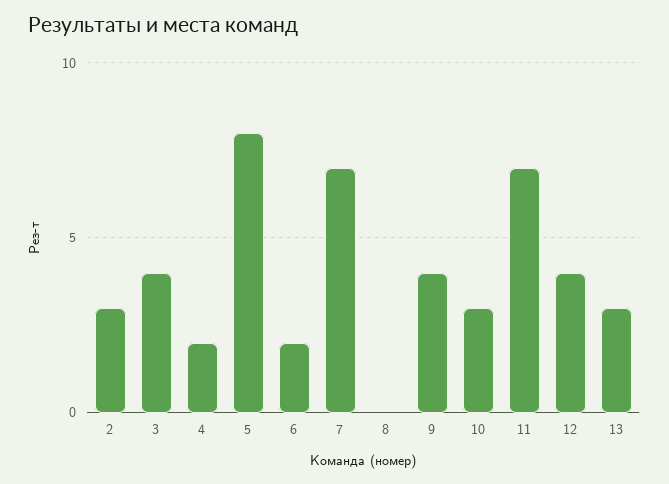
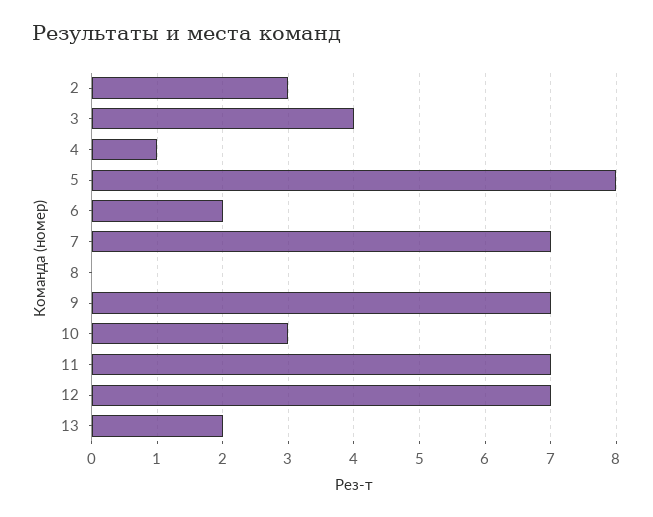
  {
    "2": 3,
    "3": 4,
-   "4": 2,
+   "4": 1,
    "5": 8,
    "6": 2,
    "7": 7,
    "8": 0,
-   "9": 4,
+   "9": 7,
    "10": 3,
    "11": 7,
-   "12": 4,
+   "12": 7,
-   "13": 3
+   "13": 2
  }

